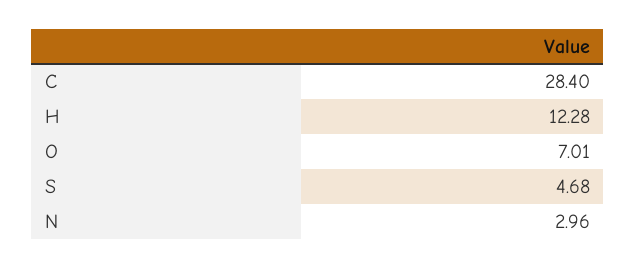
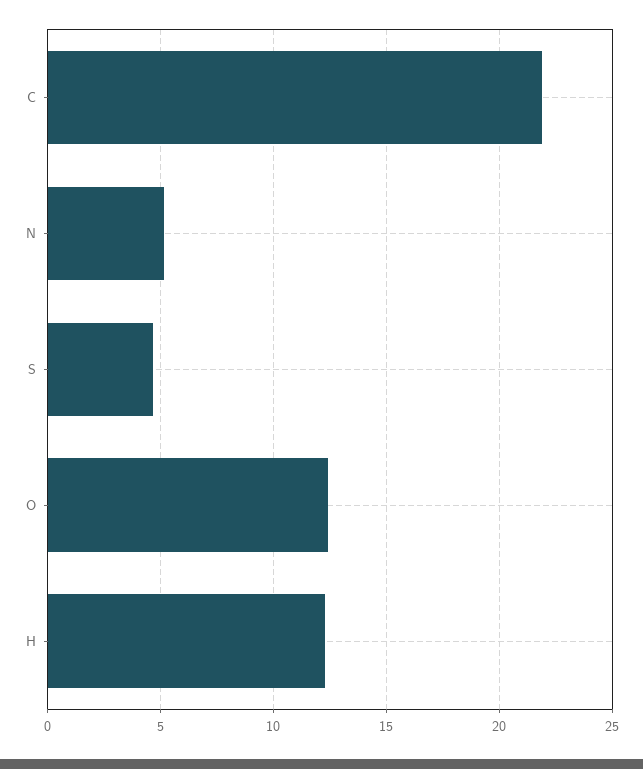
  {
-   "C": 28.4,
+   "C": 22,
    "H": 12.28,
-   "O": 7.01,
+   "O": 12.5,
    "S": 4.68,
-   "N": 2.96
+   "N": 5
  }

